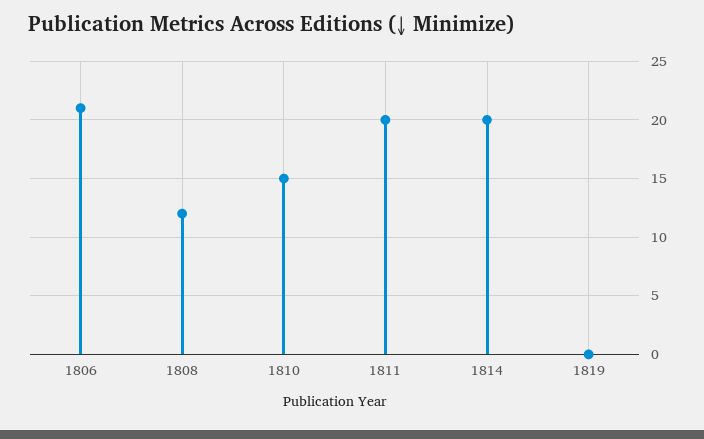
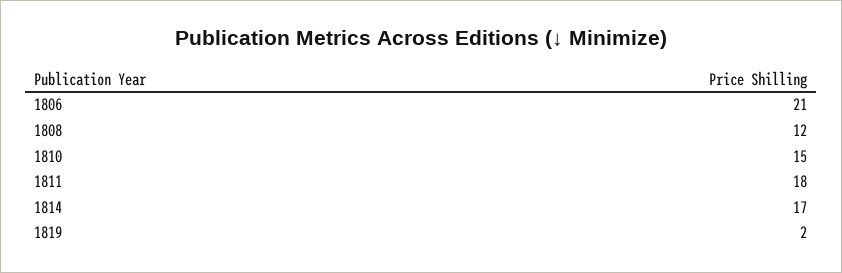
  {
    "1806": 21,
    "1808": 12,
    "1810": 15,
-   "1811": 20,
+   "1811": 18,
-   "1814": 20,
+   "1814": 17,
-   "1819": 0
+   "1819": 2
  }

